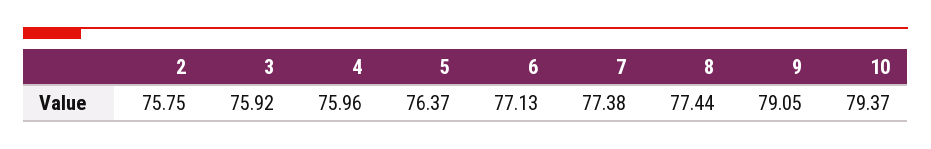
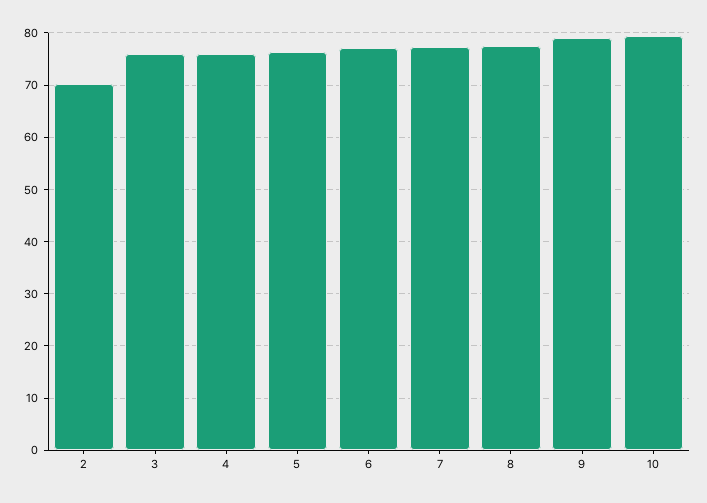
  {
-   "2": 75.75,
+   "2": 70,
    "3": 75.92,
    "4": 75.96,
    "5": 76.37,
    "6": 77.13,
    "7": 77.38,
    "8": 77.44,
    "9": 79.05,
    "10": 79.37
  }

